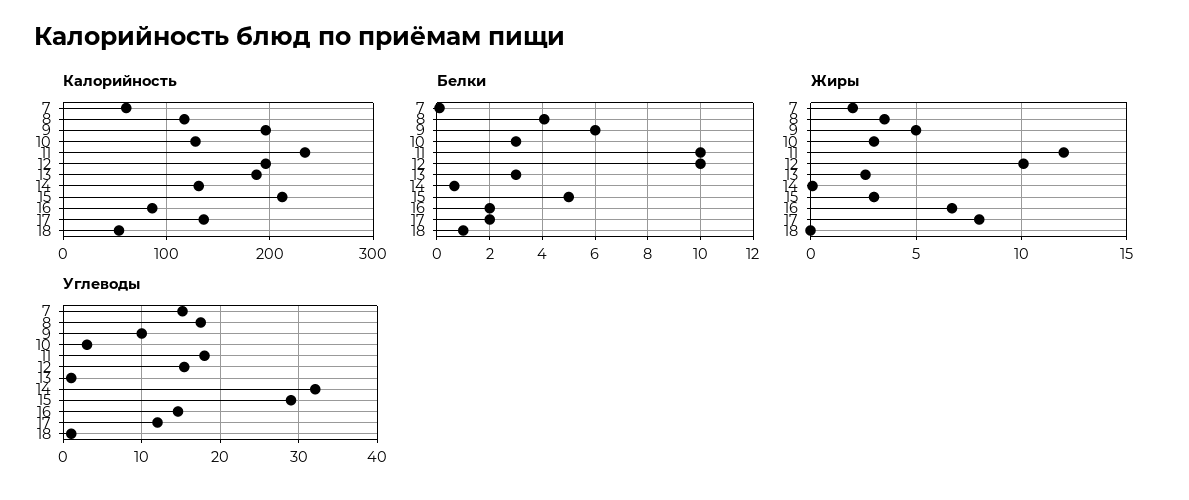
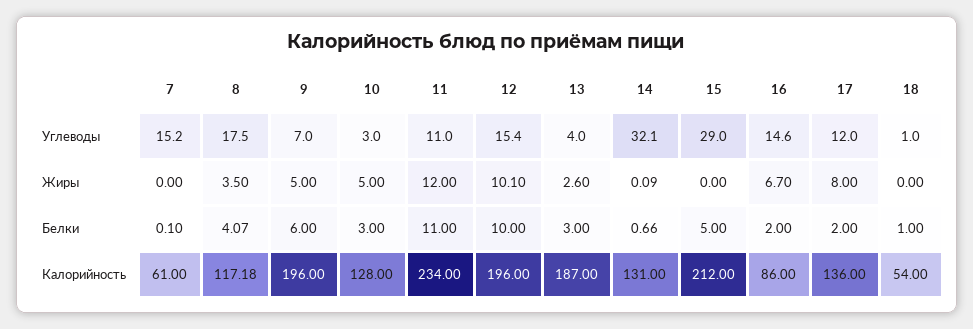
  {
    "Калорийность": {
      "7": 61,
      "8": 117.18,
      "9": 196,
      "10": 128,
      "11": 234,
      "12": 196,
      "13": 187,
      "14": 131,
      "15": 212,
      "16": 86,
      "17": 136,
      "18": 54
    },
    "Белки": {
      "7": 0.1,
      "8": 4.07,
      "9": 6,
      "10": 3,
-     "11": 10,
+     "11": 11,
      "12": 10,
      "13": 3,
      "14": 0.66,
      "15": 5,
      "16": 2,
      "17": 2,
      "18": 1
    },
    "Жиры": {
-     "7": 2,
+     "7": 0,
      "8": 3.5,
      "9": 5,
-     "10": 3,
+     "10": 5,
      "11": 12,
      "12": 10.1,
      "13": 2.6,
      "14": 0.09,
-     "15": 3,
+     "15": 0,
      "16": 6.7,
      "17": 8,
      "18": 0
    },
    "Углеводы": {
      "7": 15.2,
      "8": 17.5,
-     "9": 10,
+     "9": 7,
      "10": 3,
-     "11": 18,
+     "11": 11,
      "12": 15.4,
-     "13": 1,
+     "13": 4,
      "14": 32.1,
      "15": 29,
      "16": 14.6,
      "17": 12,
      "18": 1
    }
  }

